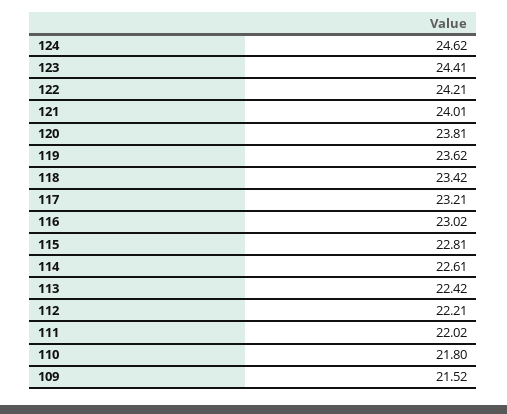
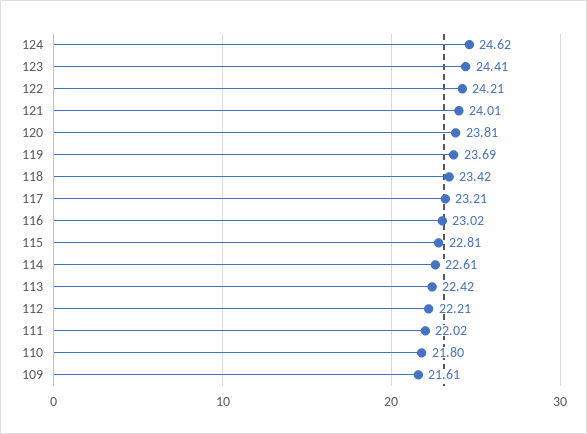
  {
    "124": 24.62,
    "123": 24.41,
    "122": 24.21,
    "121": 24.01,
    "120": 23.81,
-   "119": 23.62,
+   "119": 23.69,
    "118": 23.42,
    "117": 23.21,
    "116": 23.02,
    "115": 22.81,
    "114": 22.61,
    "113": 22.42,
    "112": 22.21,
    "111": 22.02,
    "110": 21.8,
-   "109": 21.52
+   "109": 21.61
  }

